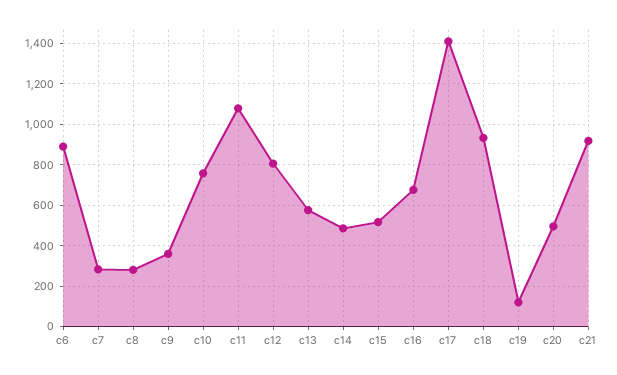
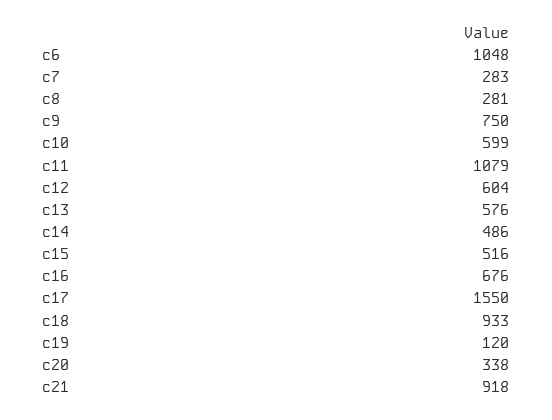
  {
-   "c6": 900,
+   "c6": 1048,
    "c7": 283,
    "c8": 281,
-   "c9": 350,
+   "c9": 750,
-   "c10": 750,
+   "c10": 599,
    "c11": 1079,
-   "c12": 800,
+   "c12": 604,
    "c13": 576,
    "c14": 486,
    "c15": 516,
    "c16": 676,
-   "c17": 1400,
+   "c17": 1550,
    "c18": 933,
    "c19": 120,
-   "c20": 500,
+   "c20": 338,
    "c21": 918
  }

